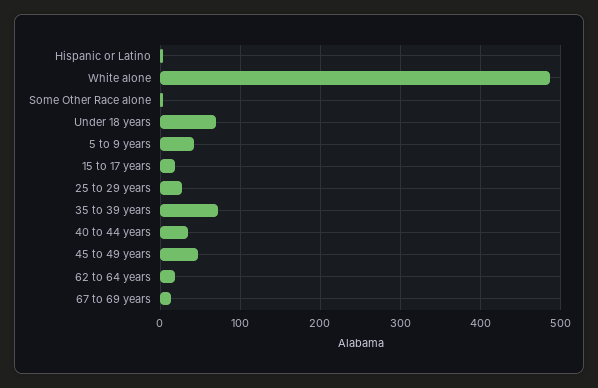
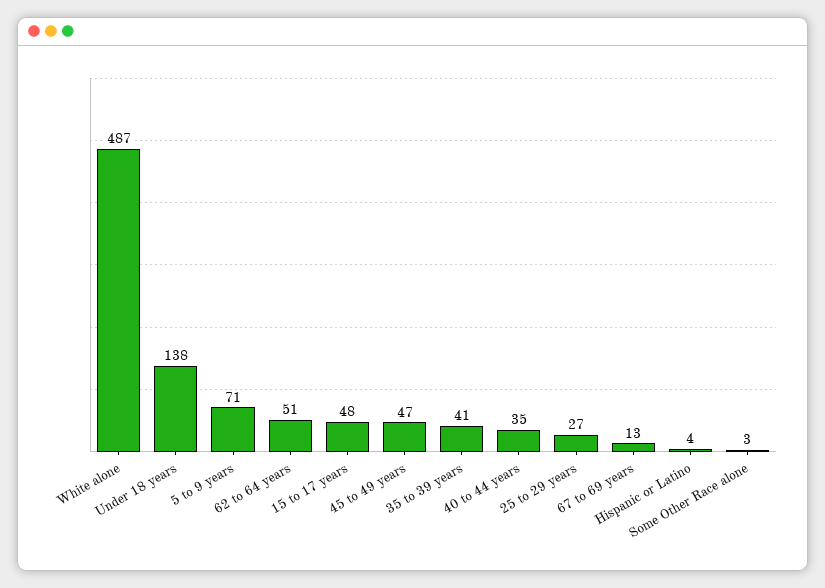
  {
    "Hispanic or Latino": 4,
    "White alone": 487,
    "Some Other Race alone": 3,
-   "Under 18 years": 70,
+   "Under 18 years": 138,
-   "5 to 9 years": 40,
+   "5 to 9 years": 71,
-   "15 to 17 years": 20,
+   "15 to 17 years": 48,
    "25 to 29 years": 27,
-   "35 to 39 years": 70,
+   "35 to 39 years": 41,
    "40 to 44 years": 35,
    "45 to 49 years": 47,
-   "62 to 64 years": 20,
+   "62 to 64 years": 51,
    "67 to 69 years": 13
  }

